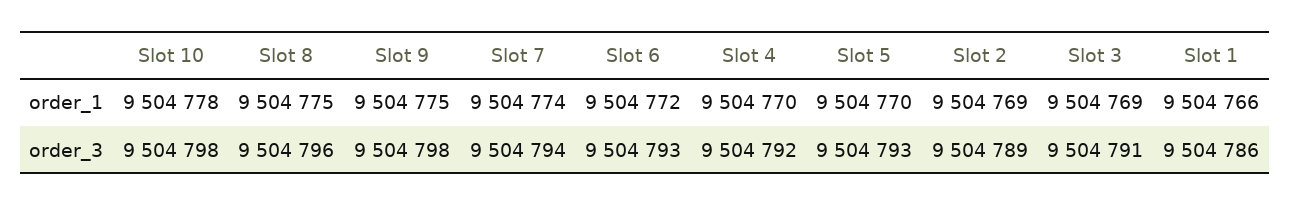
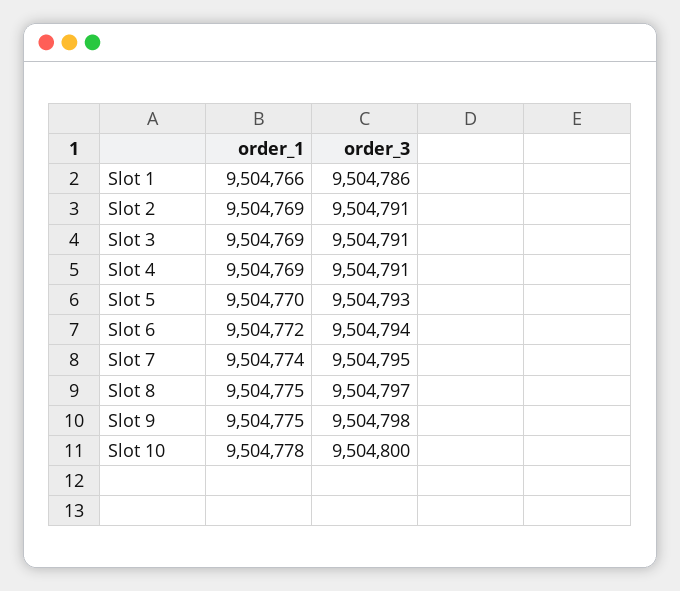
  {
    "Slot 10": {
      "order_1": 9504778,
-     "order_3": 9504798
+     "order_3": 9504800
    },
    "Slot 8": {
      "order_1": 9504775,
-     "order_3": 9504796
+     "order_3": 9504797
    },
    "Slot 9": {
      "order_1": 9504775,
      "order_3": 9504798
    },
    "Slot 7": {
      "order_1": 9504774,
-     "order_3": 9504794
+     "order_3": 9504795
    },
    "Slot 6": {
      "order_1": 9504772,
-     "order_3": 9504793
+     "order_3": 9504794
    },
    "Slot 4": {
-     "order_1": 9504770,
+     "order_1": 9504769,
-     "order_3": 9504792
+     "order_3": 9504791
    },
    "Slot 5": {
      "order_1": 9504770,
      "order_3": 9504793
    },
    "Slot 2": {
      "order_1": 9504769,
-     "order_3": 9504789
+     "order_3": 9504791
    },
    "Slot 3": {
      "order_1": 9504769,
      "order_3": 9504791
    },
    "Slot 1": {
      "order_1": 9504766,
      "order_3": 9504786
    }
  }

